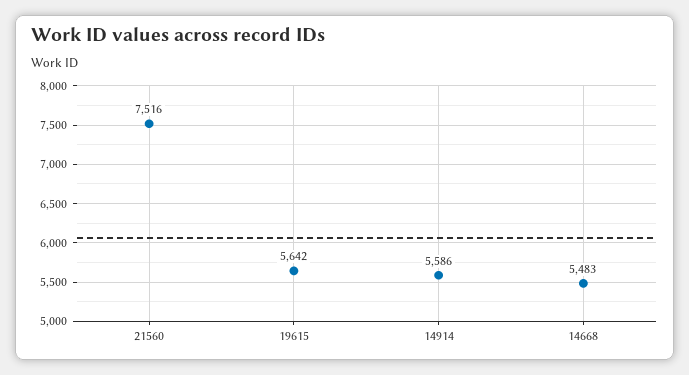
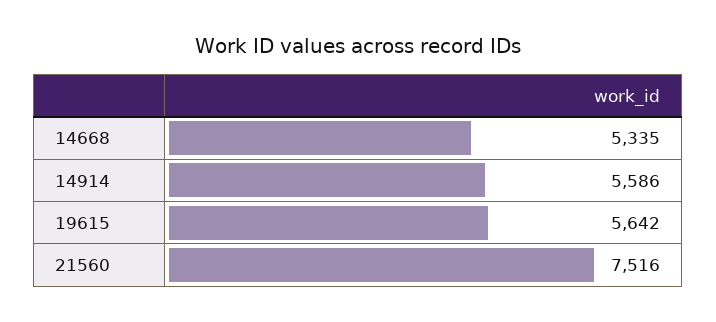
  {
    "21560": 7516,
    "19615": 5642,
    "14914": 5586,
-   "14668": 5483
+   "14668": 5335
  }

